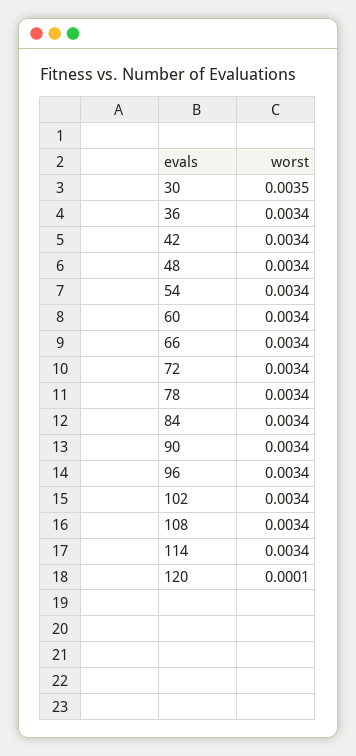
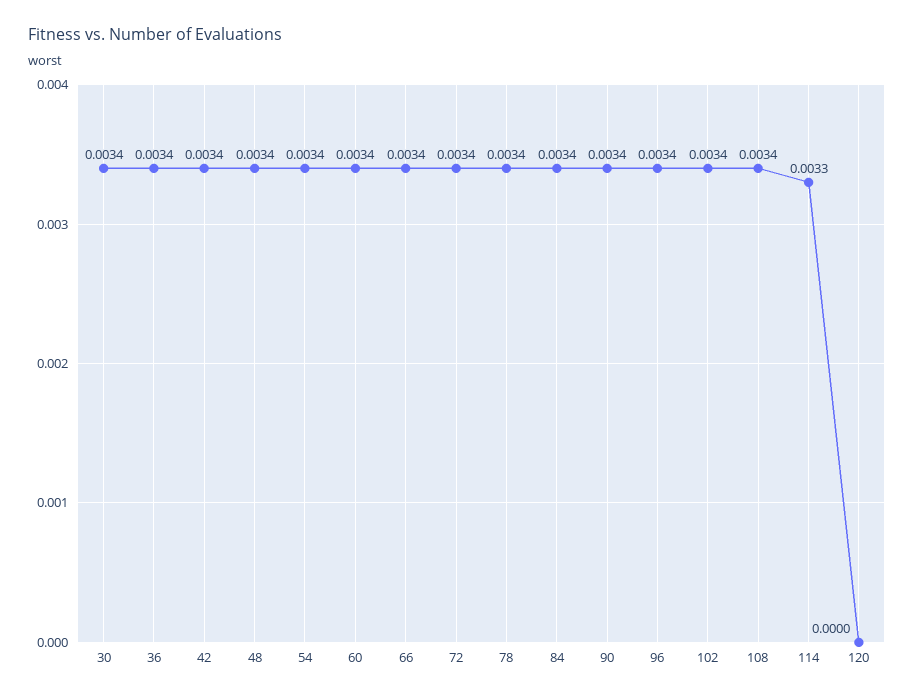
  {
-   "30": 0.0035,
+   "30": 0.0034,
    "36": 0.0034,
    "42": 0.0034,
    "48": 0.0034,
    "54": 0.0034,
    "60": 0.0034,
    "66": 0.0034,
    "72": 0.0034,
    "78": 0.0034,
    "84": 0.0034,
    "90": 0.0034,
    "96": 0.0034,
    "102": 0.0034,
    "108": 0.0034,
-   "114": 0.0034,
+   "114": 0.0033,
-   "120": 0.0001
+   "120": 0
  }

